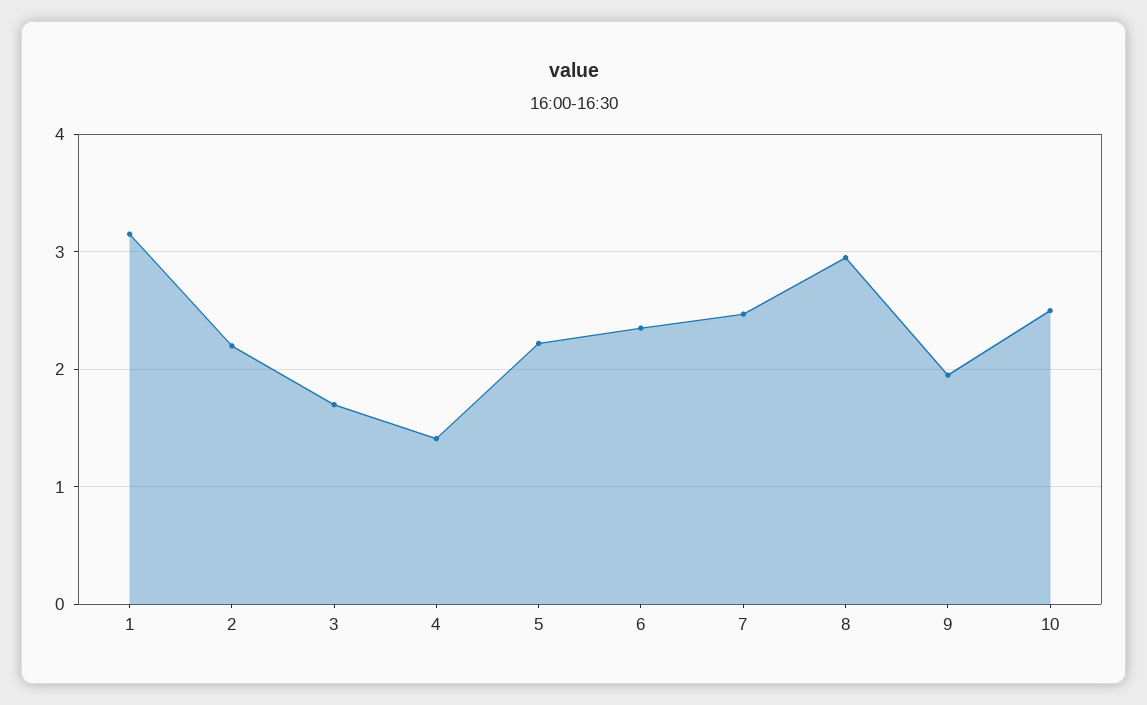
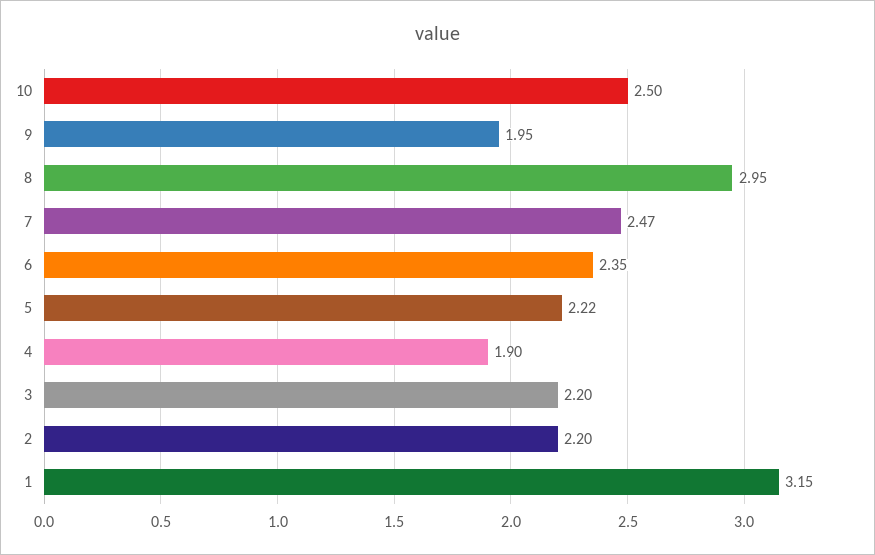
  {
    "1": 3.15,
    "2": 2.2,
-   "3": 1.7,
+   "3": 2.2,
-   "4": 1.4,
+   "4": 1.9,
    "5": 2.22,
    "6": 2.35,
    "7": 2.47,
    "8": 2.95,
    "9": 1.95,
    "10": 2.5
  }

